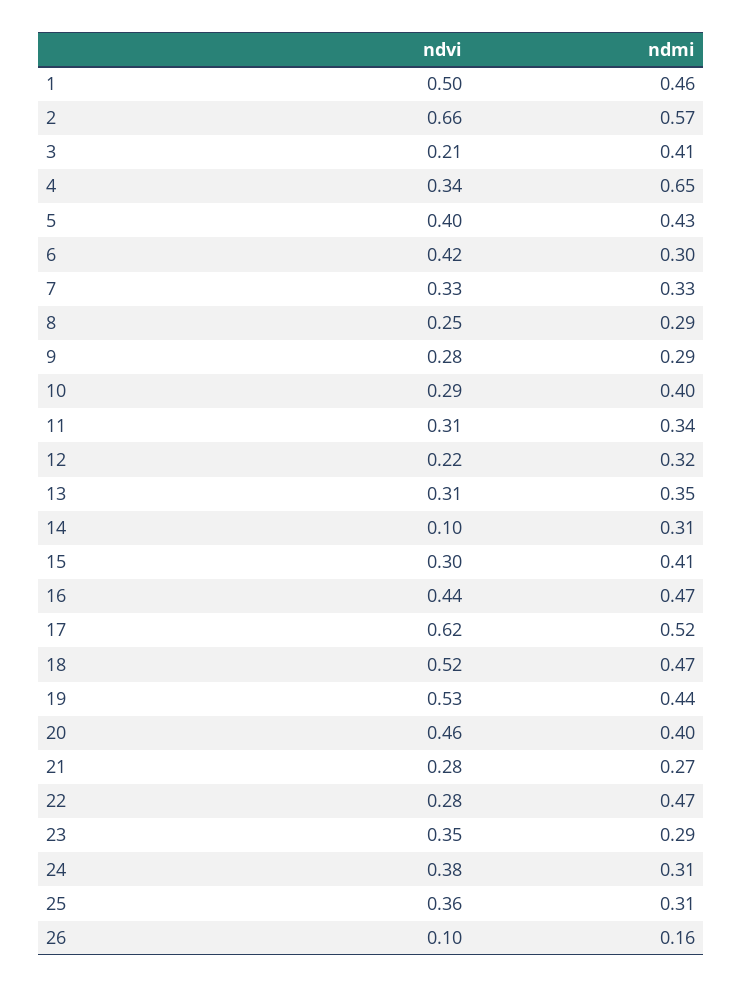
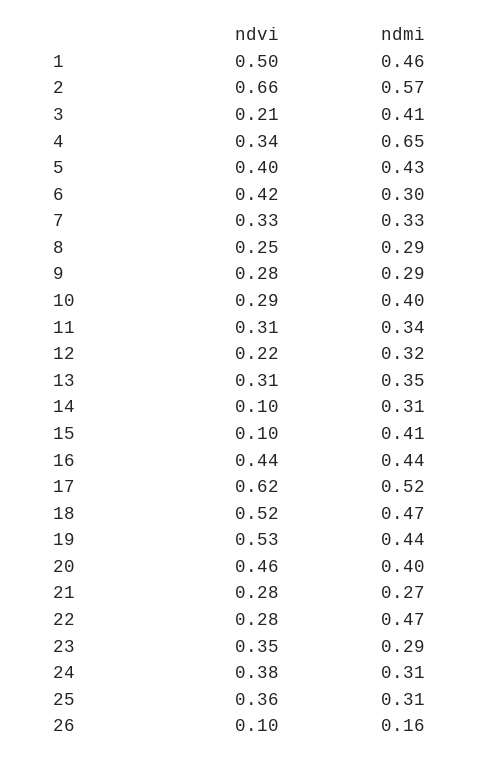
  {
    "ndvi": {
      "1": 0.5,
      "2": 0.66,
      "3": 0.21,
      "4": 0.34,
      "5": 0.4,
      "6": 0.42,
      "7": 0.33,
      "8": 0.25,
      "9": 0.28,
      "10": 0.29,
      "11": 0.31,
      "12": 0.22,
      "13": 0.31,
      "14": 0.1,
-     "15": 0.3,
+     "15": 0.1,
      "16": 0.44,
      "17": 0.62,
      "18": 0.52,
      "19": 0.53,
      "20": 0.46,
      "21": 0.28,
      "22": 0.28,
      "23": 0.35,
      "24": 0.38,
      "25": 0.36,
      "26": 0.1
    },
    "ndmi": {
      "1": 0.46,
      "2": 0.57,
      "3": 0.41,
      "4": 0.65,
      "5": 0.43,
      "6": 0.3,
      "7": 0.33,
      "8": 0.29,
      "9": 0.29,
      "10": 0.4,
      "11": 0.34,
      "12": 0.32,
      "13": 0.35,
      "14": 0.31,
      "15": 0.41,
-     "16": 0.47,
+     "16": 0.44,
      "17": 0.52,
      "18": 0.47,
      "19": 0.44,
      "20": 0.4,
      "21": 0.27,
      "22": 0.47,
      "23": 0.29,
      "24": 0.31,
      "25": 0.31,
      "26": 0.16
    }
  }

